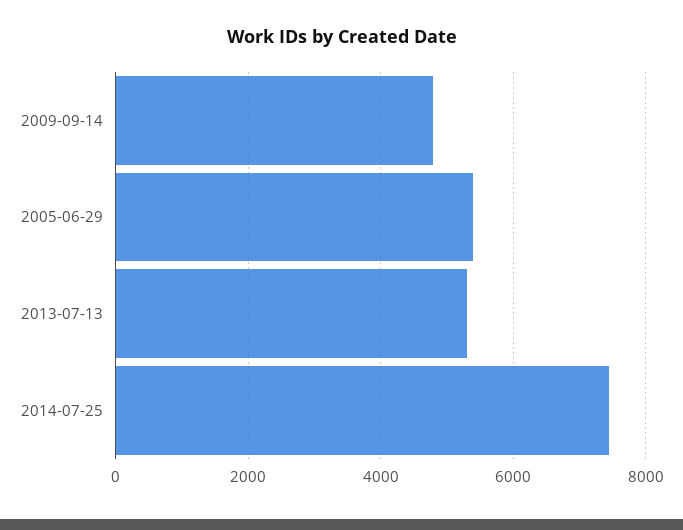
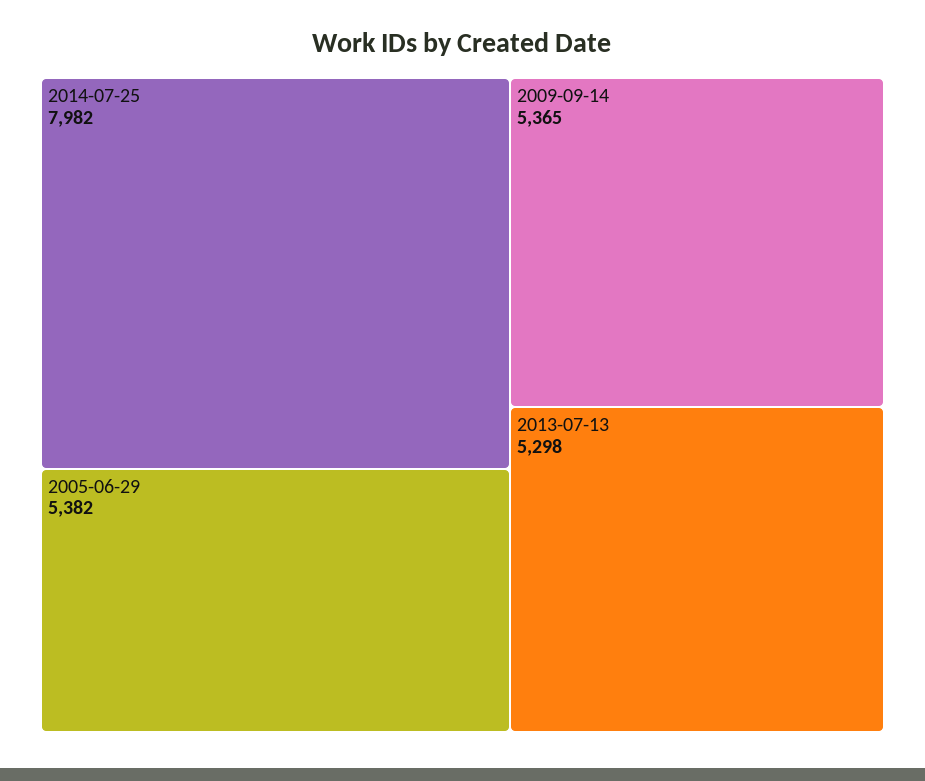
  {
-   "2009-09-14": 4800,
+   "2009-09-14": 5365,
    "2005-06-29": 5382,
    "2013-07-13": 5298,
-   "2014-07-25": 7400
+   "2014-07-25": 7982
  }

